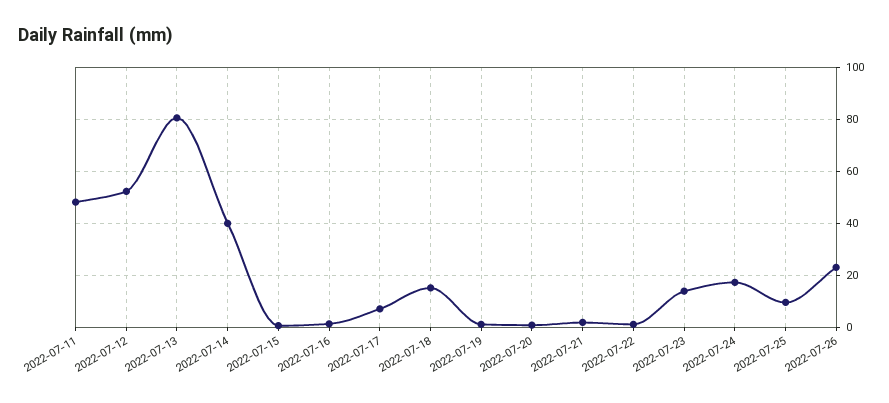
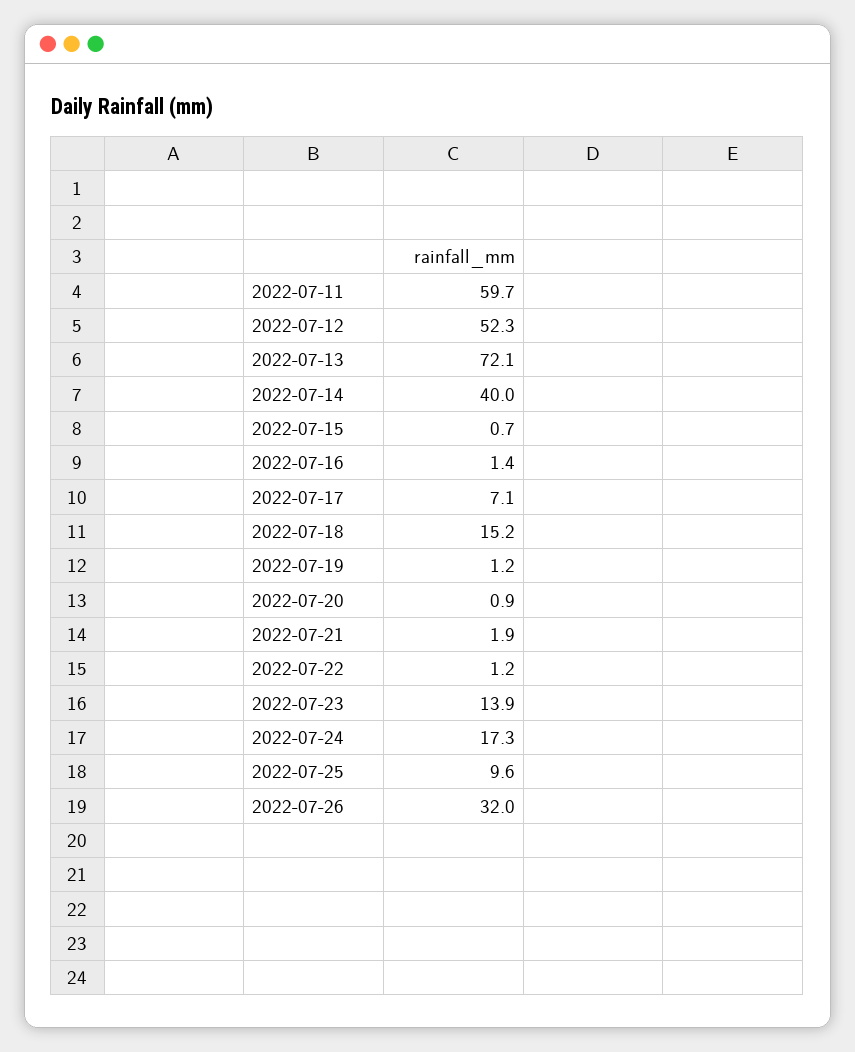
  {
-   "2022-07-11": 47.5,
+   "2022-07-11": 59.7,
    "2022-07-12": 52.3,
-   "2022-07-13": 80,
+   "2022-07-13": 72.1,
    "2022-07-14": 40,
    "2022-07-15": 0.7,
    "2022-07-16": 1.4,
    "2022-07-17": 7.1,
    "2022-07-18": 15.2,
    "2022-07-19": 1.2,
    "2022-07-20": 0.9,
    "2022-07-21": 1.9,
    "2022-07-22": 1.2,
    "2022-07-23": 13.9,
    "2022-07-24": 17.3,
    "2022-07-25": 9.6,
-   "2022-07-26": 22.5
+   "2022-07-26": 32
  }

